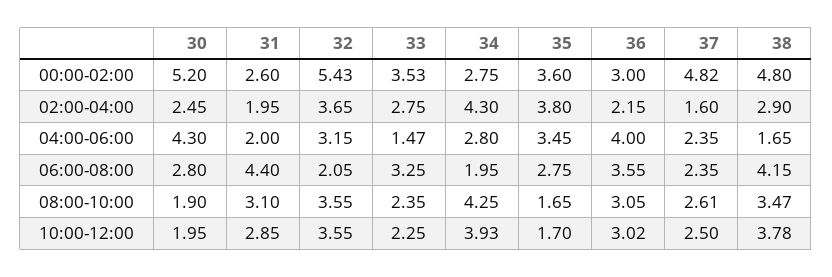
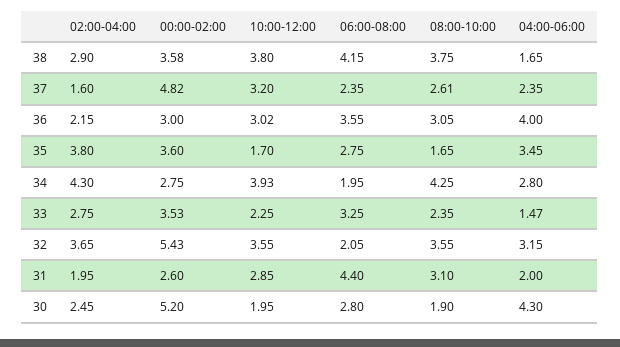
  {
    "30": {
      "00:00-02:00": 5.2,
      "02:00-04:00": 2.45,
      "04:00-06:00": 4.3,
      "06:00-08:00": 2.8,
      "08:00-10:00": 1.9,
      "10:00-12:00": 1.95
    },
    "31": {
      "00:00-02:00": 2.6,
      "02:00-04:00": 1.95,
      "04:00-06:00": 2,
      "06:00-08:00": 4.4,
      "08:00-10:00": 3.1,
      "10:00-12:00": 2.85
    },
    "32": {
      "00:00-02:00": 5.43,
      "02:00-04:00": 3.65,
      "04:00-06:00": 3.15,
      "06:00-08:00": 2.05,
      "08:00-10:00": 3.55,
      "10:00-12:00": 3.55
    },
    "33": {
      "00:00-02:00": 3.53,
      "02:00-04:00": 2.75,
      "04:00-06:00": 1.47,
      "06:00-08:00": 3.25,
      "08:00-10:00": 2.35,
      "10:00-12:00": 2.25
    },
    "34": {
      "00:00-02:00": 2.75,
      "02:00-04:00": 4.3,
      "04:00-06:00": 2.8,
      "06:00-08:00": 1.95,
      "08:00-10:00": 4.25,
      "10:00-12:00": 3.93
    },
    "35": {
      "00:00-02:00": 3.6,
      "02:00-04:00": 3.8,
      "04:00-06:00": 3.45,
      "06:00-08:00": 2.75,
      "08:00-10:00": 1.65,
      "10:00-12:00": 1.7
    },
    "36": {
      "00:00-02:00": 3,
      "02:00-04:00": 2.15,
      "04:00-06:00": 4,
      "06:00-08:00": 3.55,
      "08:00-10:00": 3.05,
      "10:00-12:00": 3.02
    },
    "37": {
      "00:00-02:00": 4.82,
      "02:00-04:00": 1.6,
      "04:00-06:00": 2.35,
      "06:00-08:00": 2.35,
      "08:00-10:00": 2.61,
-     "10:00-12:00": 2.5
+     "10:00-12:00": 3.2
    },
    "38": {
-     "00:00-02:00": 4.8,
+     "00:00-02:00": 3.58,
      "02:00-04:00": 2.9,
      "04:00-06:00": 1.65,
      "06:00-08:00": 4.15,
-     "08:00-10:00": 3.47,
+     "08:00-10:00": 3.75,
-     "10:00-12:00": 3.78
+     "10:00-12:00": 3.8
    }
  }

